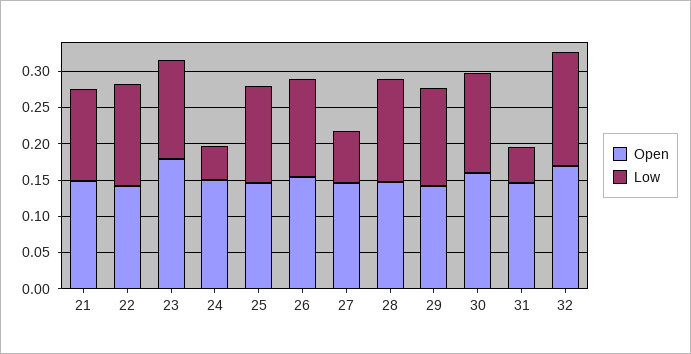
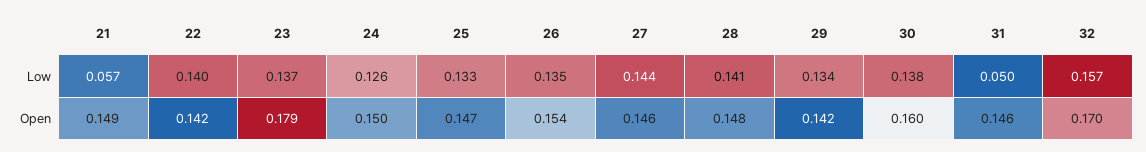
  {
    "Open": {
      "21": 0.149,
      "22": 0.142,
      "23": 0.179,
      "24": 0.15,
      "25": 0.147,
      "26": 0.154,
      "27": 0.146,
      "28": 0.148,
      "29": 0.142,
      "30": 0.16,
      "31": 0.146,
      "32": 0.17
    },
    "Low": {
-     "21": 0.125,
+     "21": 0.057,
      "22": 0.14,
      "23": 0.137,
-     "24": 0.05,
+     "24": 0.126,
      "25": 0.133,
      "26": 0.135,
-     "27": 0.075,
+     "27": 0.144,
      "28": 0.141,
      "29": 0.134,
      "30": 0.138,
      "31": 0.05,
      "32": 0.157
    }
  }

